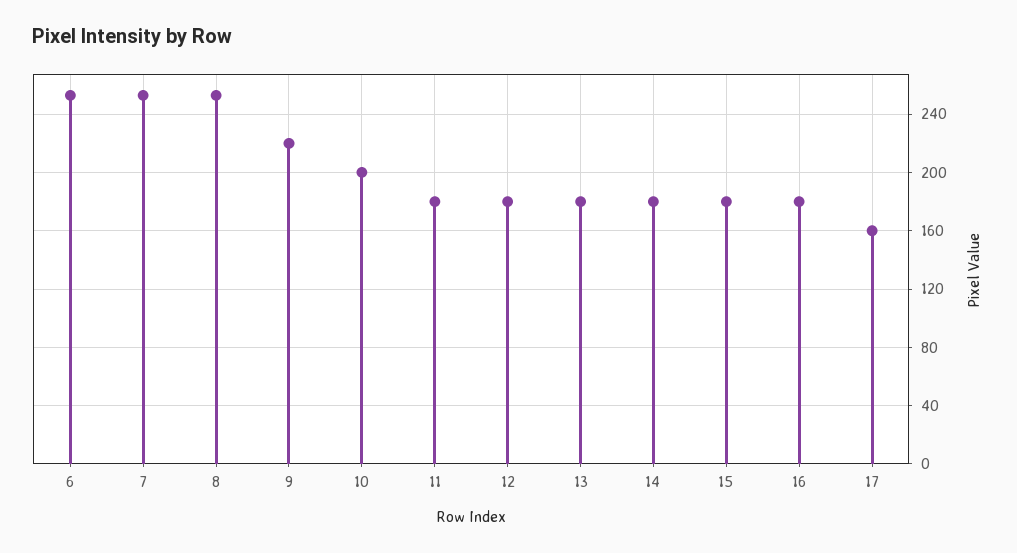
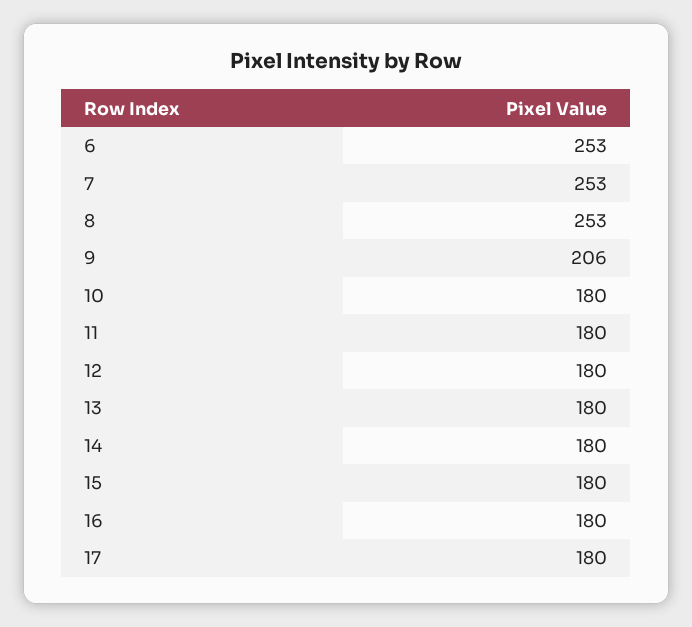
  {
    "6": 253,
    "7": 253,
    "8": 253,
-   "9": 220,
+   "9": 206,
-   "10": 200,
+   "10": 180,
    "11": 180,
    "12": 180,
    "13": 180,
    "14": 180,
    "15": 180,
    "16": 180,
-   "17": 160
+   "17": 180
  }

